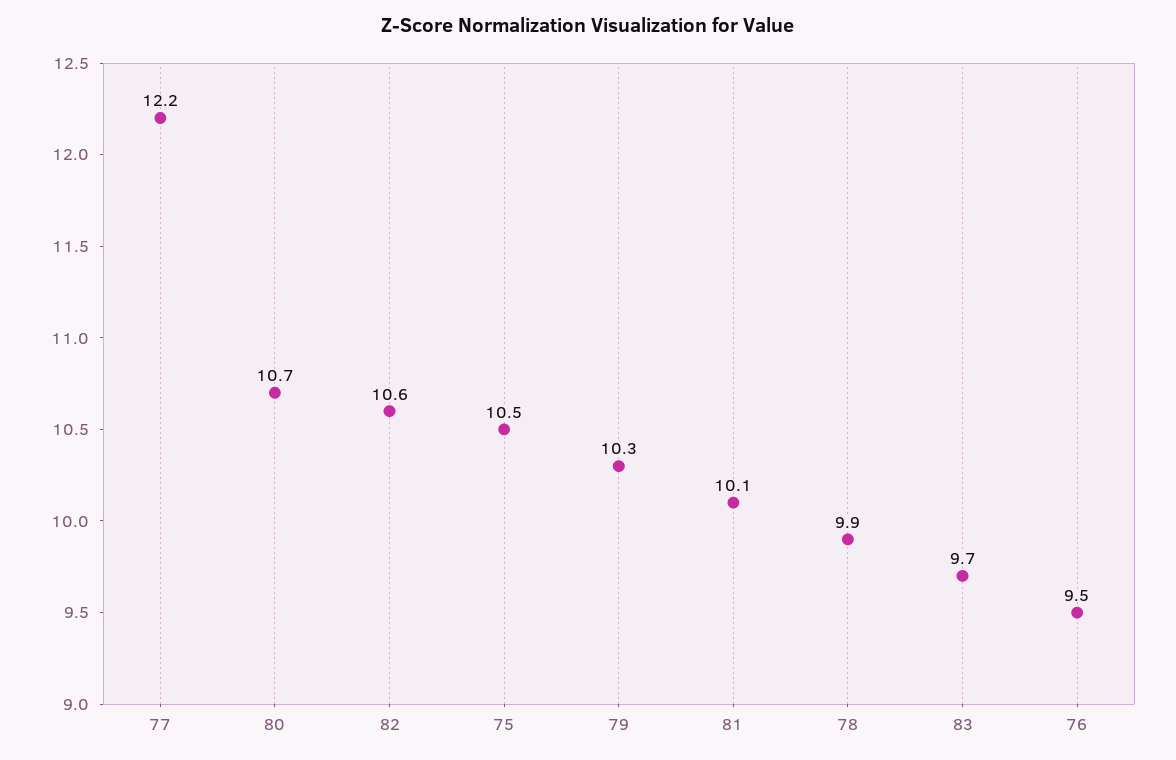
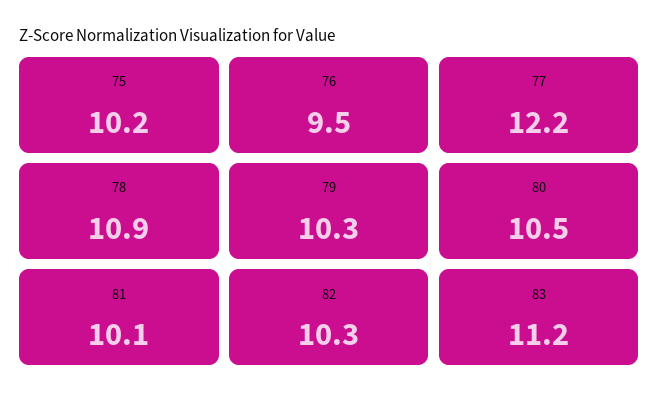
  {
    "77": 12.2,
-   "80": 10.7,
+   "80": 10.5,
-   "82": 10.6,
+   "82": 10.3,
-   "75": 10.5,
+   "75": 10.2,
    "79": 10.3,
    "81": 10.1,
-   "78": 9.9,
+   "78": 10.9,
-   "83": 9.7,
+   "83": 11.2,
    "76": 9.5
  }

